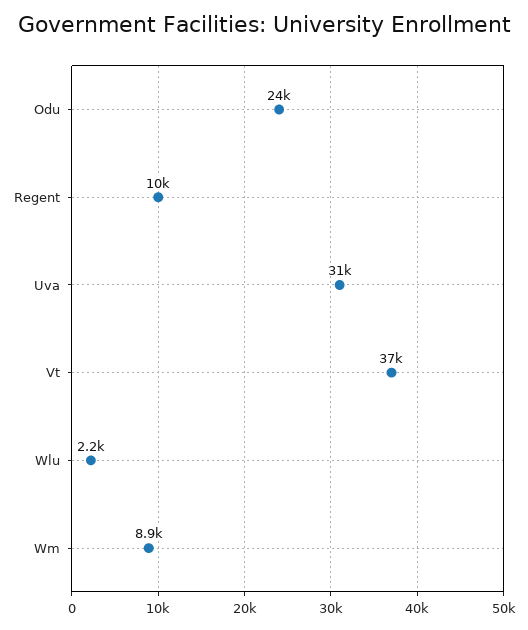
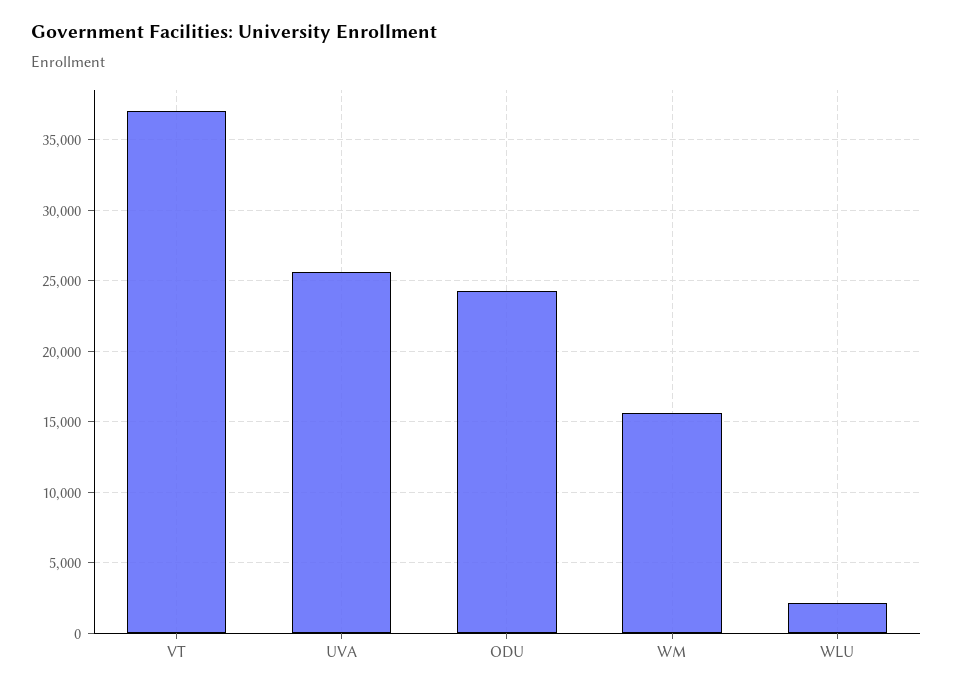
  {
    "Odu": 24000,
-   "Regent": 10000,
-   "Uva": 31000,
+   "Uva": 25500,
    "Vt": 37000,
    "Wlu": 2200,
-   "Wm": 8900
+   "Wm": 15500
  }

